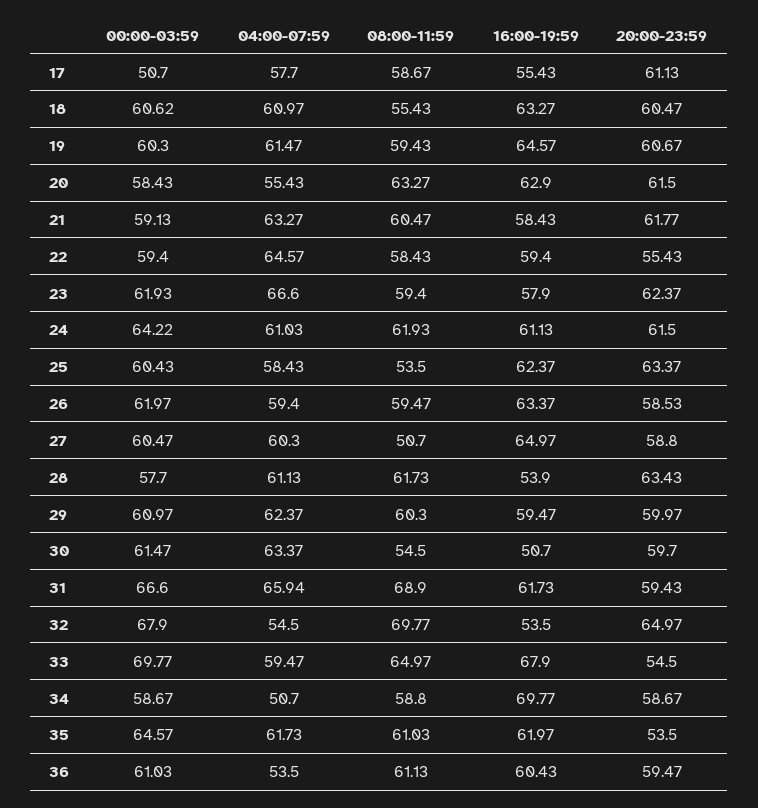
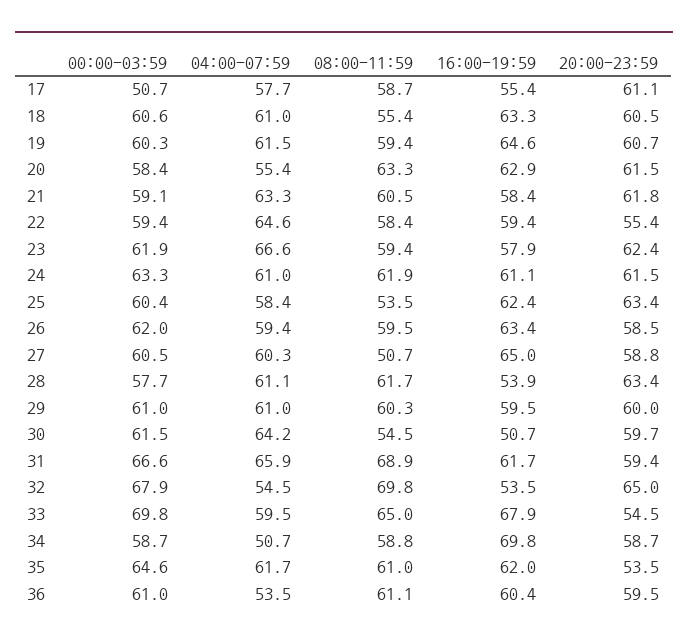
  {
    "00:00-03:59": {
      "17": 50.7,
      "18": 60.62,
      "19": 60.3,
      "20": 58.43,
      "21": 59.13,
      "22": 59.4,
      "23": 61.93,
-     "24": 64.22,
+     "24": 63.3,
      "25": 60.43,
      "26": 61.97,
      "27": 60.47,
      "28": 57.7,
      "29": 60.97,
      "30": 61.47,
      "31": 66.6,
      "32": 67.9,
      "33": 69.77,
      "34": 58.67,
      "35": 64.57,
      "36": 61.03
    },
    "04:00-07:59": {
      "17": 57.7,
      "18": 60.97,
      "19": 61.47,
      "20": 55.43,
      "21": 63.27,
      "22": 64.57,
      "23": 66.6,
      "24": 61.03,
      "25": 58.43,
      "26": 59.4,
      "27": 60.3,
      "28": 61.13,
-     "29": 62.37,
+     "29": 61,
-     "30": 63.37,
+     "30": 64.2,
      "31": 65.94,
      "32": 54.5,
      "33": 59.47,
      "34": 50.7,
      "35": 61.73,
      "36": 53.5
    },
    "08:00-11:59": {
      "17": 58.67,
      "18": 55.43,
      "19": 59.43,
      "20": 63.27,
      "21": 60.47,
      "22": 58.43,
      "23": 59.4,
      "24": 61.93,
      "25": 53.5,
      "26": 59.47,
      "27": 50.7,
      "28": 61.73,
      "29": 60.3,
      "30": 54.5,
      "31": 68.9,
      "32": 69.77,
      "33": 64.97,
      "34": 58.8,
      "35": 61.03,
      "36": 61.13
    },
    "16:00-19:59": {
      "17": 55.43,
      "18": 63.27,
      "19": 64.57,
      "20": 62.9,
      "21": 58.43,
      "22": 59.4,
      "23": 57.9,
      "24": 61.13,
      "25": 62.37,
      "26": 63.37,
      "27": 64.97,
      "28": 53.9,
      "29": 59.47,
      "30": 50.7,
      "31": 61.73,
      "32": 53.5,
      "33": 67.9,
      "34": 69.77,
      "35": 61.97,
      "36": 60.43
    },
    "20:00-23:59": {
      "17": 61.13,
      "18": 60.47,
      "19": 60.67,
      "20": 61.5,
      "21": 61.77,
      "22": 55.43,
      "23": 62.37,
      "24": 61.5,
      "25": 63.37,
      "26": 58.53,
      "27": 58.8,
      "28": 63.43,
      "29": 59.97,
      "30": 59.7,
      "31": 59.43,
      "32": 64.97,
      "33": 54.5,
      "34": 58.67,
      "35": 53.5,
      "36": 59.47
    }
  }

